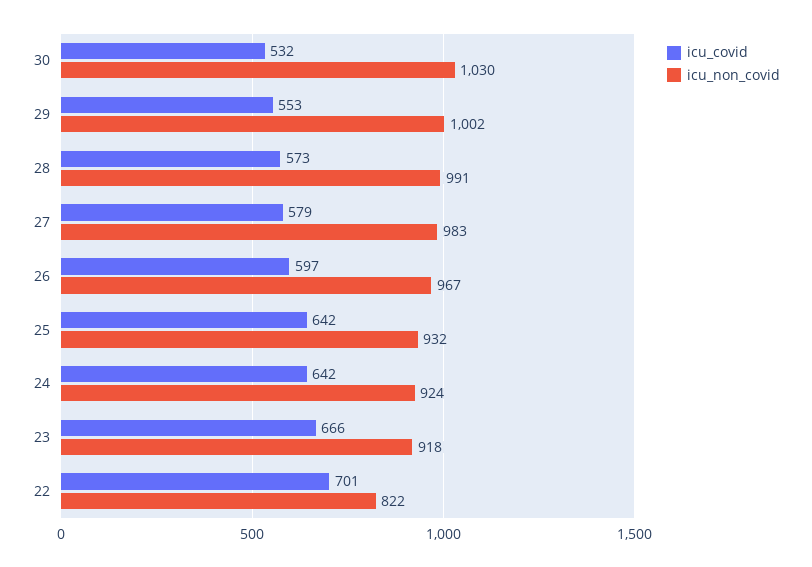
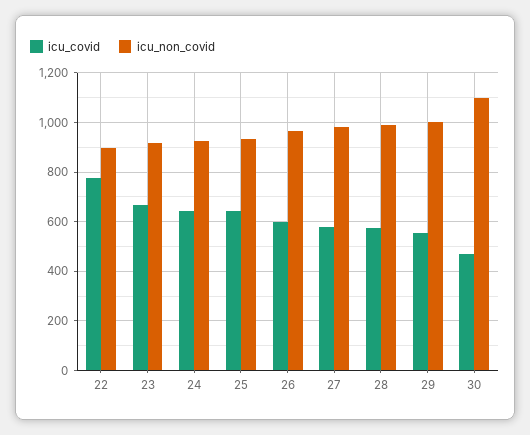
  {
    "icu_covid": {
-     "30": 532,
+     "30": 475,
      "29": 553,
      "28": 573,
      "27": 579,
      "26": 597,
      "25": 642,
      "24": 642,
      "23": 666,
-     "22": 701
+     "22": 775
    },
    "icu_non_covid": {
-     "30": 1030,
+     "30": 1100,
      "29": 1002,
      "28": 991,
      "27": 983,
      "26": 967,
      "25": 932,
      "24": 924,
      "23": 918,
-     "22": 822
+     "22": 900
    }
  }

